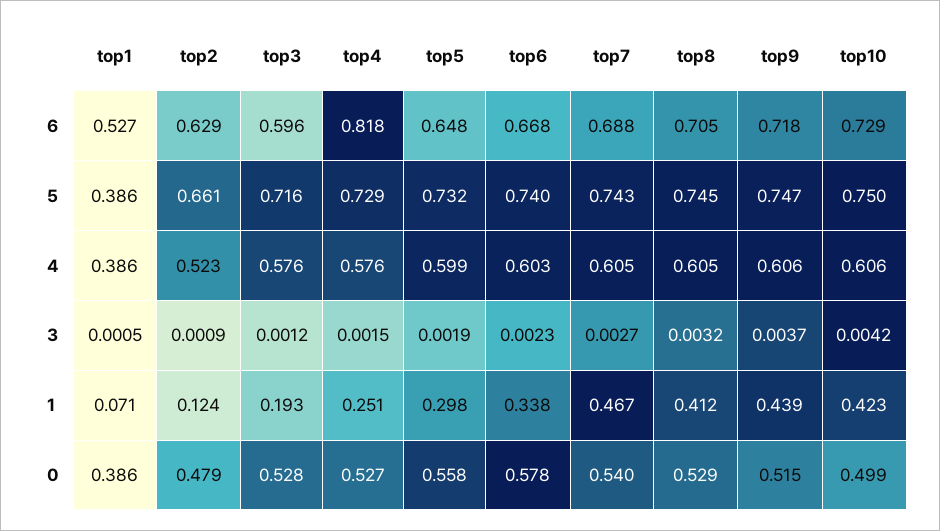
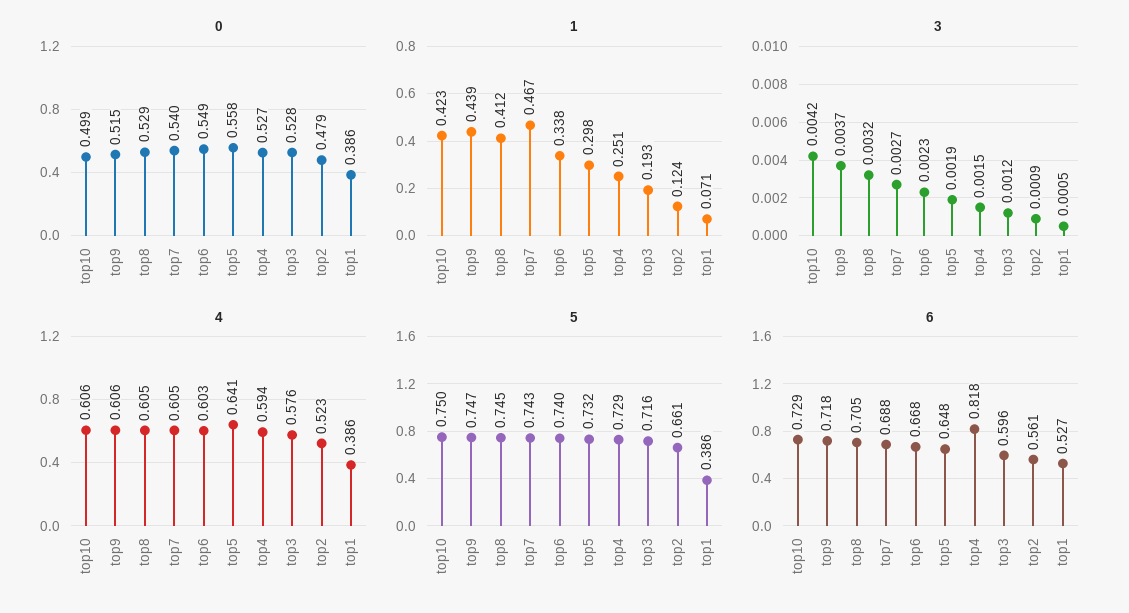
  {
    "6": {
      "top1": 0.527,
-     "top2": 0.629,
+     "top2": 0.561,
      "top3": 0.596,
      "top4": 0.818,
      "top5": 0.648,
      "top6": 0.668,
      "top7": 0.688,
      "top8": 0.705,
      "top9": 0.718,
      "top10": 0.729
    },
    "5": {
      "top1": 0.386,
      "top2": 0.661,
      "top3": 0.716,
      "top4": 0.729,
      "top5": 0.732,
      "top6": 0.74,
      "top7": 0.743,
      "top8": 0.745,
      "top9": 0.747,
      "top10": 0.75
    },
    "4": {
      "top1": 0.386,
      "top2": 0.523,
      "top3": 0.576,
-     "top4": 0.576,
+     "top4": 0.594,
-     "top5": 0.599,
+     "top5": 0.641,
      "top6": 0.603,
      "top7": 0.605,
      "top8": 0.605,
      "top9": 0.606,
      "top10": 0.606
    },
    "3": {
      "top1": 0.0005,
      "top2": 0.0009,
      "top3": 0.0012,
      "top4": 0.0015,
      "top5": 0.0019,
      "top6": 0.0023,
      "top7": 0.0027,
      "top8": 0.0032,
      "top9": 0.0037,
      "top10": 0.0042
    },
    "1": {
      "top1": 0.071,
      "top2": 0.124,
      "top3": 0.193,
      "top4": 0.251,
      "top5": 0.298,
      "top6": 0.338,
      "top7": 0.467,
      "top8": 0.412,
      "top9": 0.439,
      "top10": 0.423
    },
    "0": {
      "top1": 0.386,
      "top2": 0.479,
      "top3": 0.528,
      "top4": 0.527,
      "top5": 0.558,
-     "top6": 0.578,
+     "top6": 0.549,
      "top7": 0.54,
      "top8": 0.529,
      "top9": 0.515,
      "top10": 0.499
    }
  }

